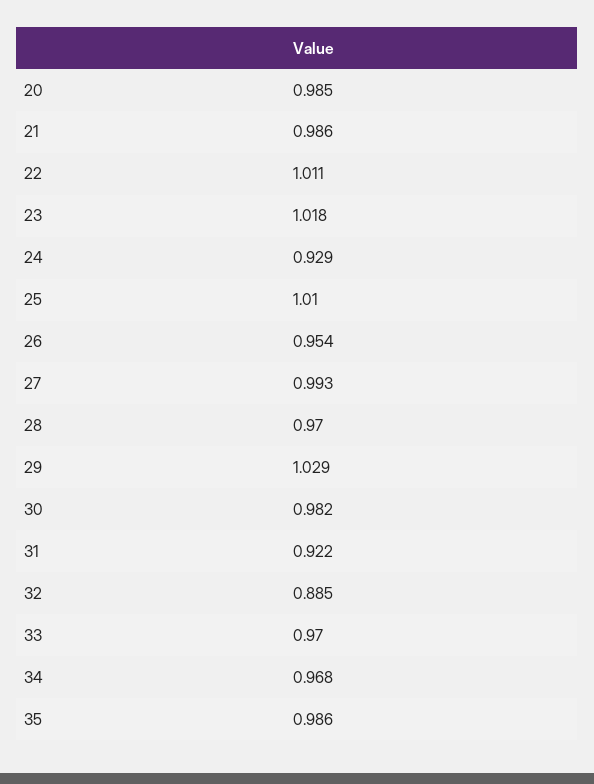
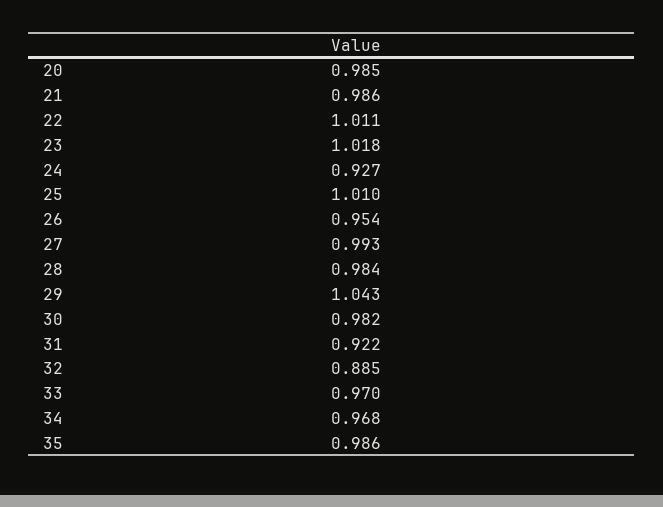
  {
    "20": 0.985,
    "21": 0.986,
    "22": 1.011,
    "23": 1.018,
-   "24": 0.929,
+   "24": 0.927,
    "25": 1.01,
    "26": 0.954,
    "27": 0.993,
-   "28": 0.97,
+   "28": 0.984,
-   "29": 1.029,
+   "29": 1.043,
    "30": 0.982,
    "31": 0.922,
    "32": 0.885,
    "33": 0.97,
    "34": 0.968,
    "35": 0.986
  }

